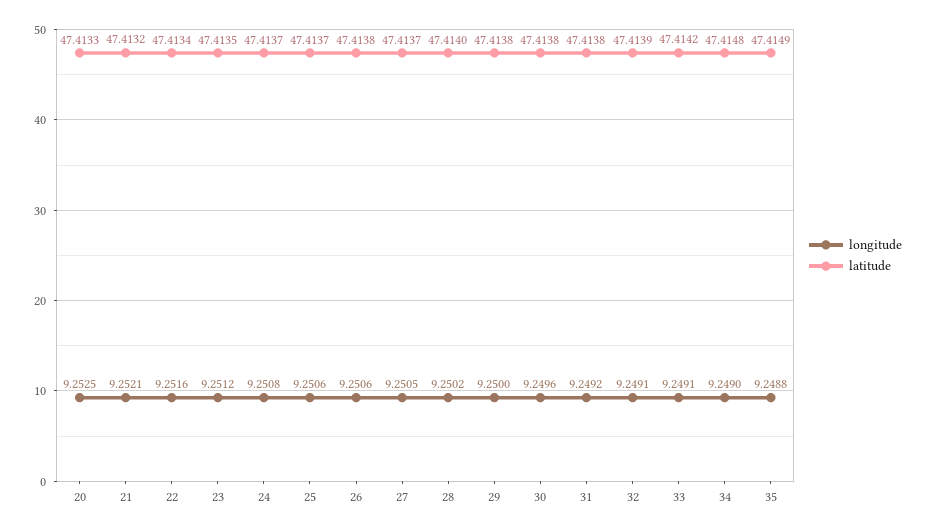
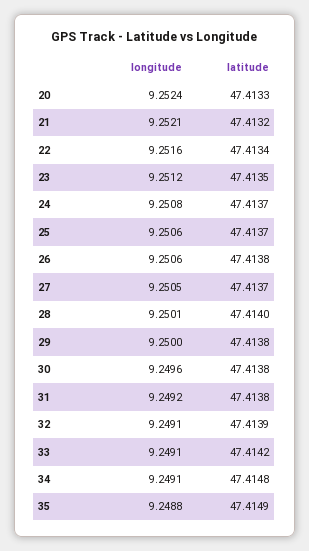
  {
    "longitude": {
-     "20": 9.2525,
+     "20": 9.2524,
      "21": 9.2521,
      "22": 9.2516,
      "23": 9.2512,
      "24": 9.2508,
      "25": 9.2506,
      "26": 9.2506,
      "27": 9.2505,
-     "28": 9.2502,
+     "28": 9.2501,
      "29": 9.25,
      "30": 9.2496,
      "31": 9.2492,
      "32": 9.2491,
      "33": 9.2491,
-     "34": 9.249,
+     "34": 9.2491,
      "35": 9.2488
    },
    "latitude": {
      "20": 47.4133,
      "21": 47.4132,
      "22": 47.4134,
      "23": 47.4135,
      "24": 47.4137,
      "25": 47.4137,
      "26": 47.4138,
      "27": 47.4137,
      "28": 47.414,
      "29": 47.4138,
      "30": 47.4138,
      "31": 47.4138,
      "32": 47.4139,
      "33": 47.4142,
      "34": 47.4148,
      "35": 47.4149
    }
  }

